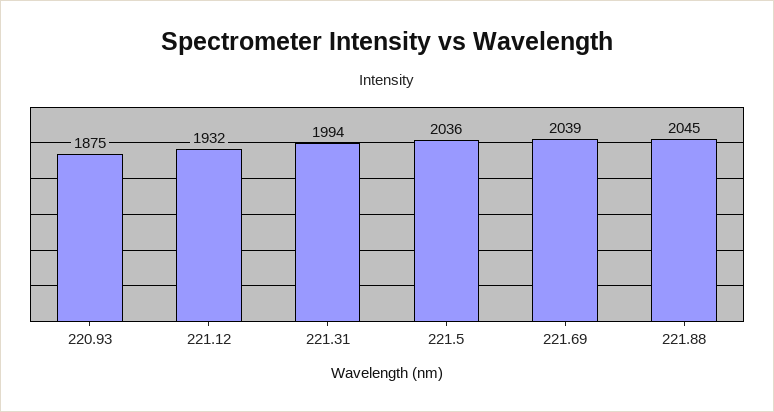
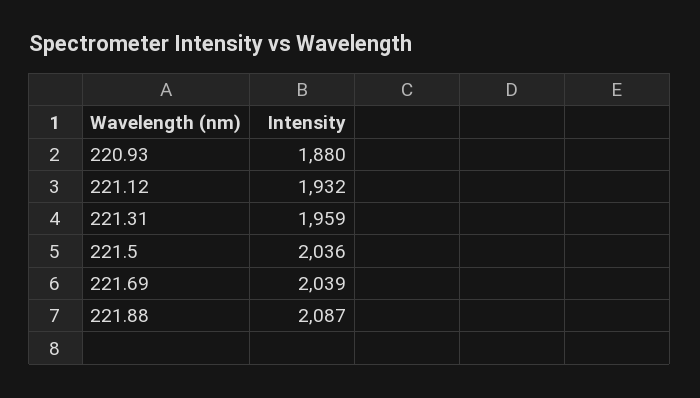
  {
-   "220.93": 1875,
+   "220.93": 1880,
    "221.12": 1932,
-   "221.31": 1994,
+   "221.31": 1959,
    "221.5": 2036,
    "221.69": 2039,
-   "221.88": 2045
+   "221.88": 2087
  }

